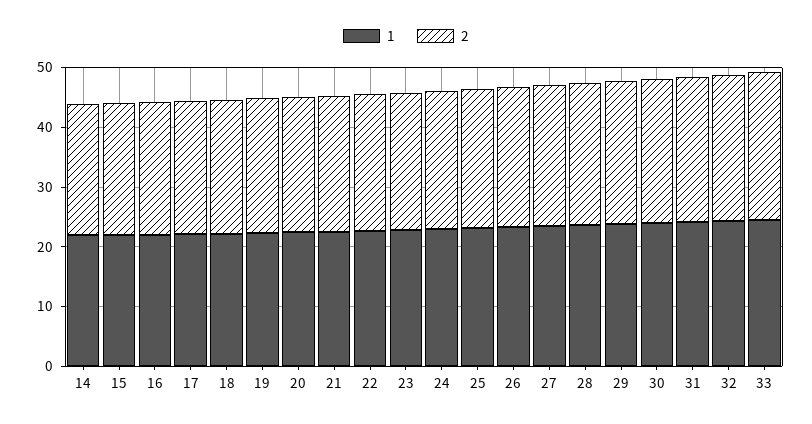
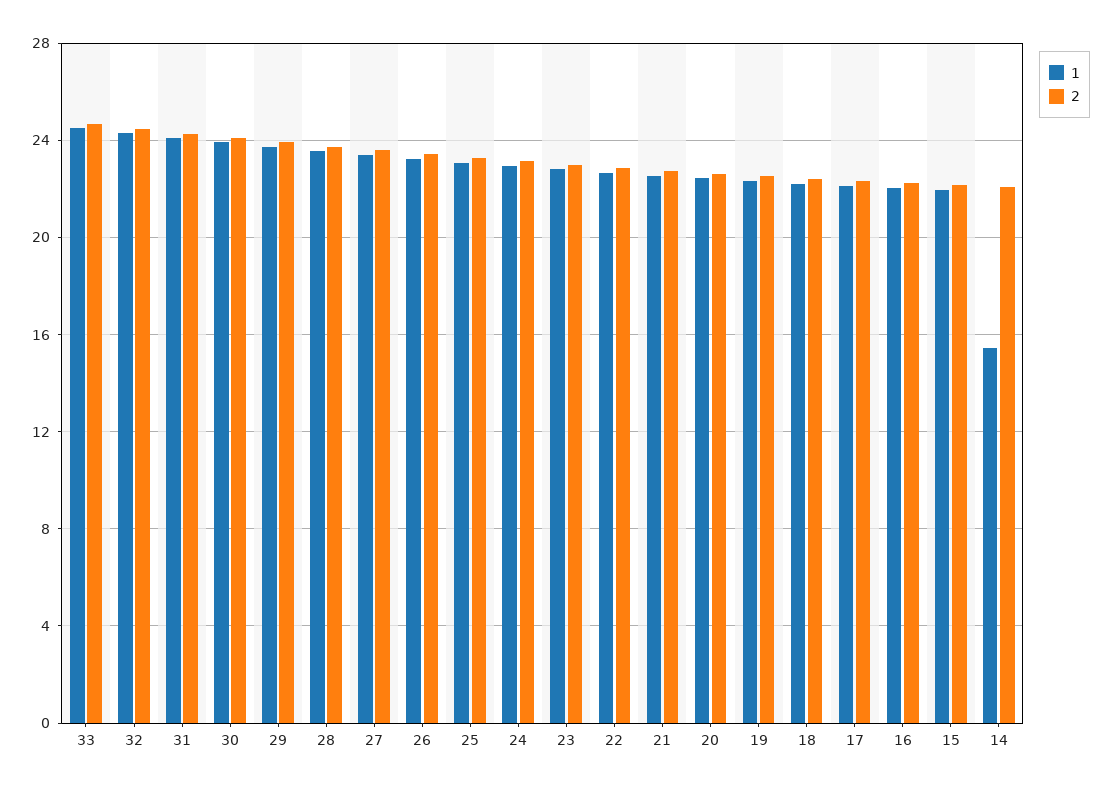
  {
    "1": {
-     "14": 22,
+     "14": 15.5,
      "15": 22,
      "16": 22,
      "17": 22,
      "18": 22,
      "19": 22.5,
      "20": 22.5,
      "21": 22.5,
      "22": 22.5,
      "23": 23,
      "24": 23,
      "25": 23,
      "26": 23.5,
      "27": 23.5,
      "28": 23.5,
      "29": 24,
      "30": 24,
      "31": 24,
      "32": 24.5,
      "33": 24.5
    },
    "2": {
      "14": 22,
      "15": 22,
      "16": 22.5,
      "17": 22.5,
      "18": 22.5,
      "19": 22.5,
      "20": 22.5,
      "21": 23,
      "22": 23,
      "23": 23,
      "24": 23,
      "25": 23.5,
      "26": 23.5,
      "27": 23.5,
      "28": 24,
      "29": 24,
      "30": 24,
      "31": 24.5,
      "32": 24.5,
      "33": 24.5
    }
  }

